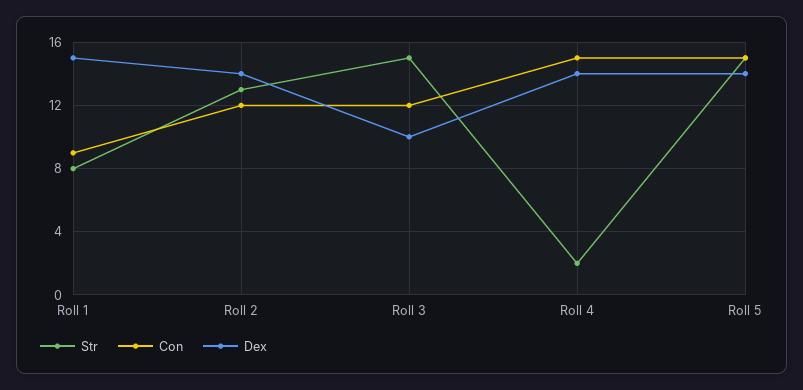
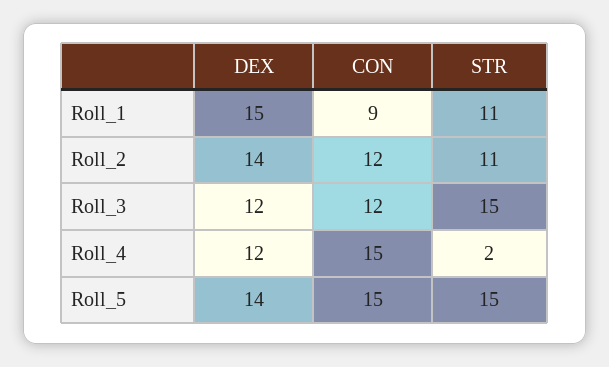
  {
    "Str": {
-     "Roll 1": 8,
+     "Roll 1": 11,
-     "Roll 2": 13,
+     "Roll 2": 11,
      "Roll 3": 15,
      "Roll 4": 2,
      "Roll 5": 15
    },
    "Con": {
      "Roll 1": 9,
      "Roll 2": 12,
      "Roll 3": 12,
      "Roll 4": 15,
      "Roll 5": 15
    },
    "Dex": {
      "Roll 1": 15,
      "Roll 2": 14,
-     "Roll 3": 10,
+     "Roll 3": 12,
-     "Roll 4": 14,
+     "Roll 4": 12,
      "Roll 5": 14
    }
  }

